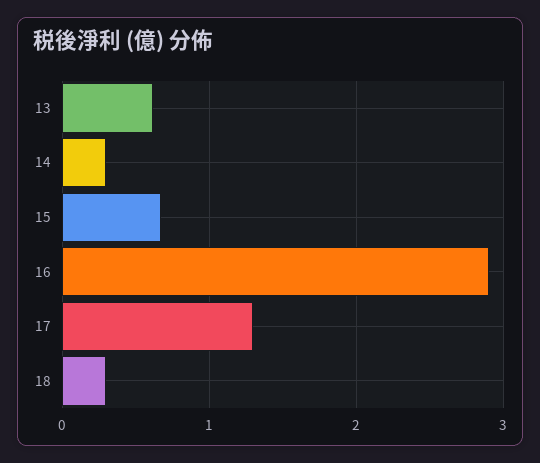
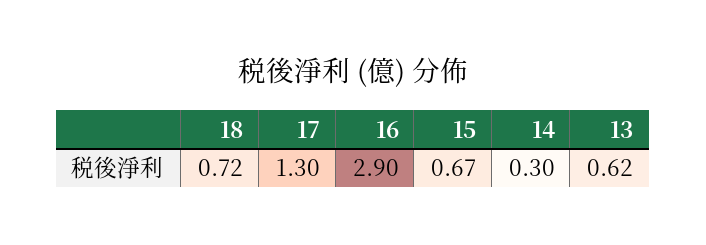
  {
    "13": 0.62,
    "14": 0.3,
    "15": 0.67,
    "16": 2.9,
    "17": 1.3,
-   "18": 0.3
+   "18": 0.72
  }

